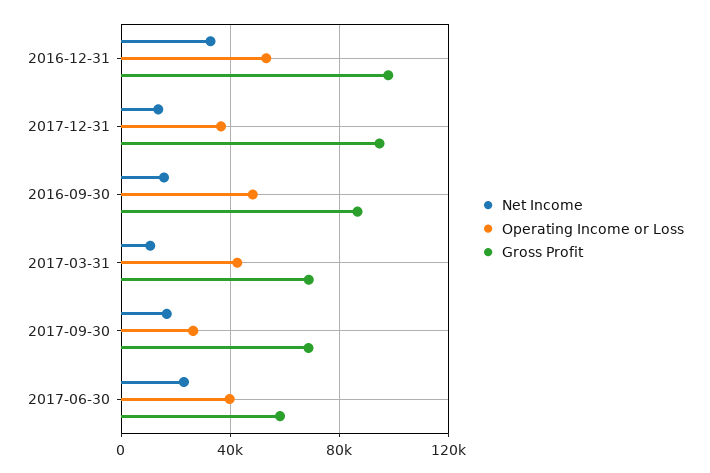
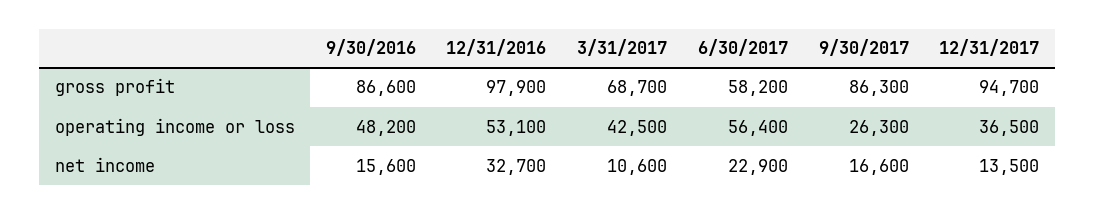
  {
    "Net Income": {
      "2016-12-31": 32700,
      "2017-12-31": 13500,
      "2016-09-30": 15600,
      "2017-03-31": 10600,
      "2017-09-30": 16600,
      "2017-06-30": 22900
    },
    "Operating Income or Loss": {
      "2016-12-31": 53100,
      "2017-12-31": 36500,
      "2016-09-30": 48200,
      "2017-03-31": 42500,
      "2017-09-30": 26300,
-     "2017-06-30": 40000
+     "2017-06-30": 56400
    },
    "Gross Profit": {
      "2016-12-31": 97900,
      "2017-12-31": 94700,
      "2016-09-30": 86600,
      "2017-03-31": 68700,
-     "2017-09-30": 70000,
+     "2017-09-30": 86300,
      "2017-06-30": 58200
    }
  }

